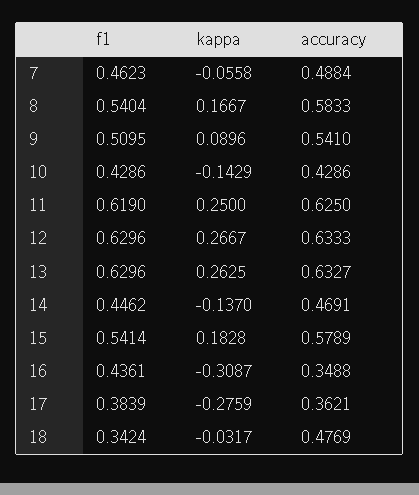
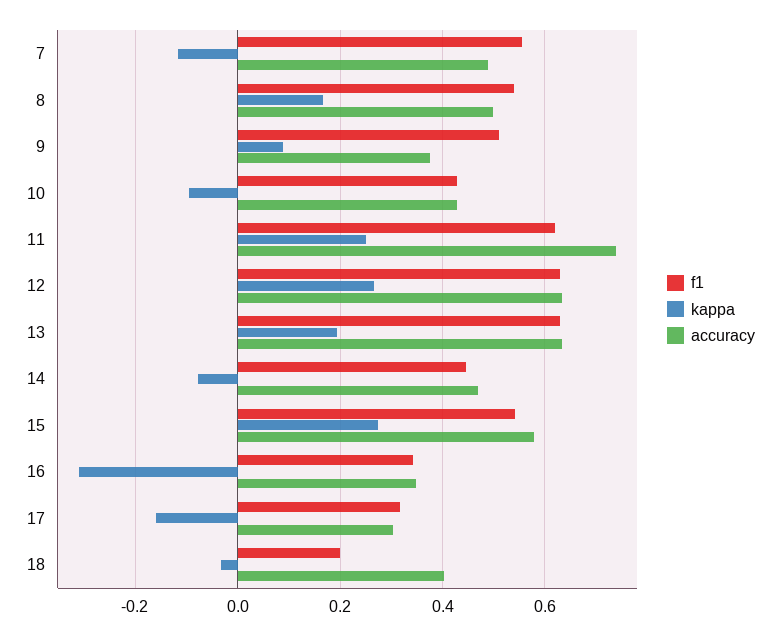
  {
    "f1": {
-     "7": 0.4623,
+     "7": 0.56,
      "8": 0.5404,
      "9": 0.5095,
      "10": 0.4286,
      "11": 0.619,
      "12": 0.6296,
      "13": 0.6296,
      "14": 0.4462,
      "15": 0.5414,
-     "16": 0.4361,
+     "16": 0.34,
-     "17": 0.3839,
+     "17": 0.32,
-     "18": 0.3424
+     "18": 0.2
    },
    "kappa": {
-     "7": -0.0558,
+     "7": -0.12,
      "8": 0.1667,
      "9": 0.0896,
-     "10": -0.1429,
+     "10": -0.1,
      "11": 0.25,
      "12": 0.2667,
-     "13": 0.2625,
+     "13": 0.2,
-     "14": -0.137,
+     "14": -0.08,
-     "15": 0.1828,
+     "15": 0.28,
      "16": -0.3087,
-     "17": -0.2759,
+     "17": -0.16,
      "18": -0.0317
    },
    "accuracy": {
      "7": 0.4884,
-     "8": 0.5833,
+     "8": 0.5,
-     "9": 0.541,
+     "9": 0.38,
      "10": 0.4286,
-     "11": 0.625,
+     "11": 0.74,
      "12": 0.6333,
      "13": 0.6327,
      "14": 0.4691,
      "15": 0.5789,
      "16": 0.3488,
-     "17": 0.3621,
+     "17": 0.3,
-     "18": 0.4769
+     "18": 0.4
    }
  }

